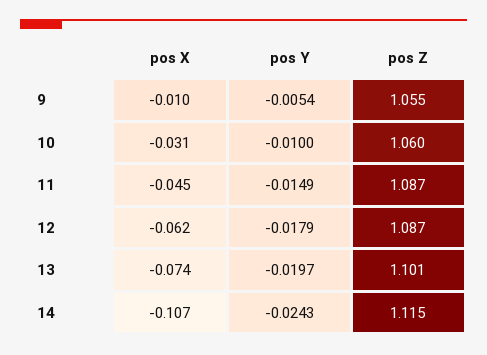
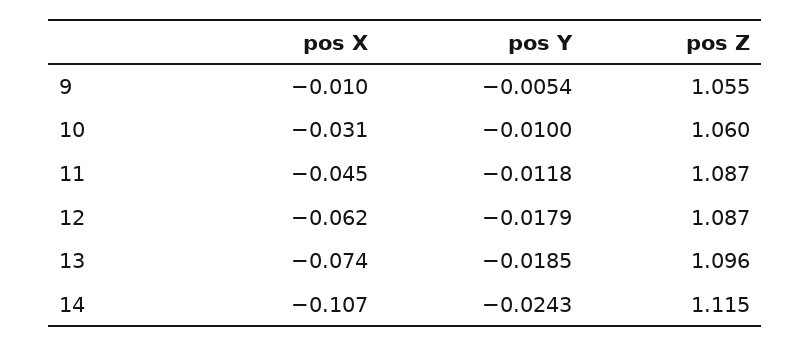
  {
    "pos X": {
      "9": -0.01,
      "10": -0.031,
      "11": -0.045,
      "12": -0.062,
      "13": -0.074,
      "14": -0.107
    },
    "pos Y": {
      "9": -0.0054,
      "10": -0.01,
-     "11": -0.0149,
+     "11": -0.0118,
      "12": -0.0179,
-     "13": -0.0197,
+     "13": -0.0185,
      "14": -0.0243
    },
    "pos Z": {
      "9": 1.055,
      "10": 1.06,
      "11": 1.087,
      "12": 1.087,
-     "13": 1.101,
+     "13": 1.096,
      "14": 1.115
    }
  }

